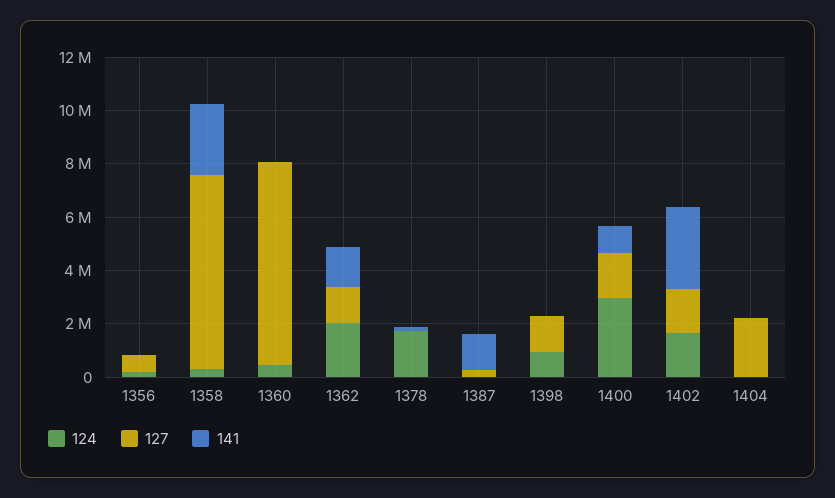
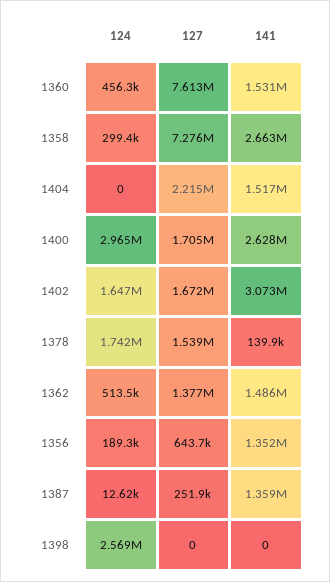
  {
    "124": {
      "1356": 189300,
      "1358": 299400,
      "1360": 456300,
-     "1362": 2000000,
+     "1362": 513500,
      "1378": 1742000,
      "1387": 12620,
-     "1398": 1000000,
+     "1398": 2569000,
      "1400": 2965000,
      "1402": 1647000,
      "1404": 0
    },
    "127": {
      "1356": 643700,
      "1358": 7276000,
      "1360": 7613000,
      "1362": 1377000,
-     "1378": 0,
+     "1378": 1539000,
      "1387": 251900,
-     "1398": 1500000,
+     "1398": 0,
      "1400": 1705000,
      "1402": 1672000,
      "1404": 2215000
    },
    "141": {
-     "1356": 0,
+     "1356": 1352000,
      "1358": 2663000,
-     "1360": 0,
+     "1360": 1531000,
      "1362": 1486000,
      "1378": 139900,
      "1387": 1359000,
      "1398": 0,
-     "1400": 1000000,
+     "1400": 2628000,
      "1402": 3073000,
-     "1404": 0
+     "1404": 1517000
    }
  }

